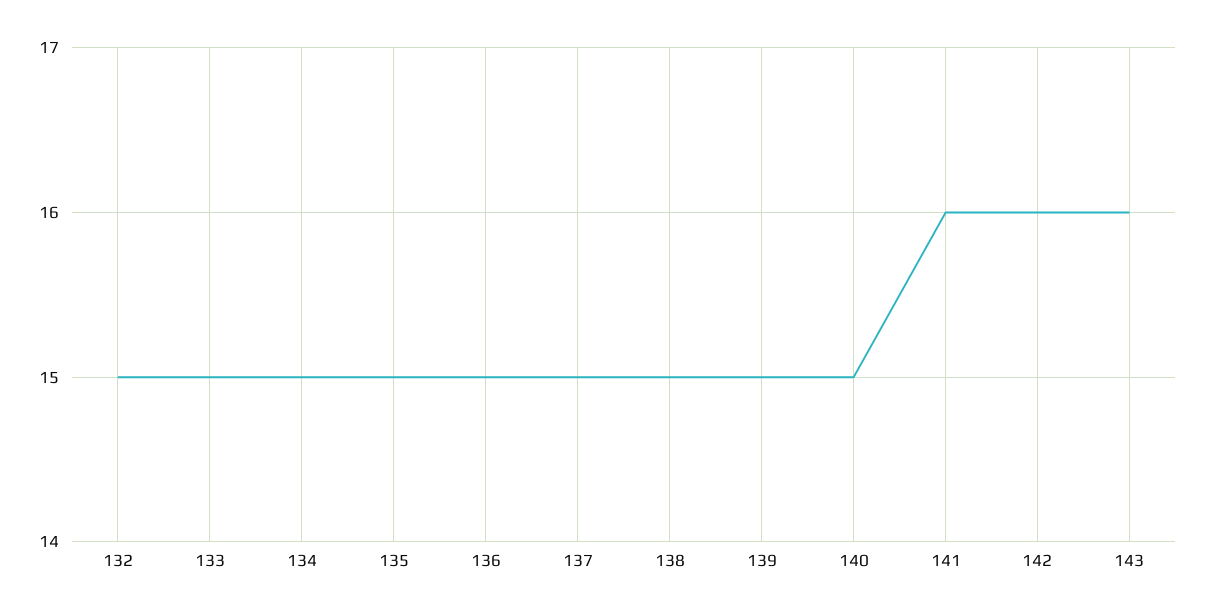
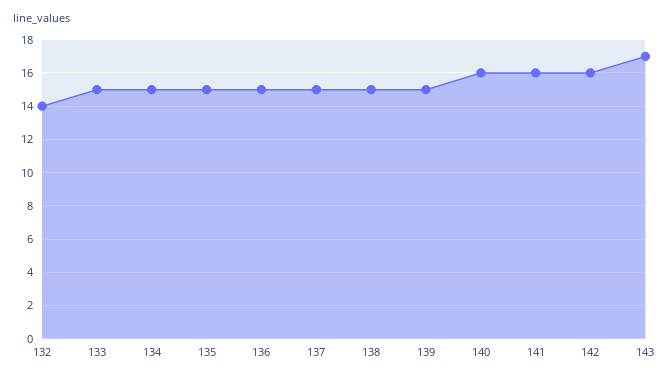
  {
-   "132": 15,
+   "132": 14,
    "133": 15,
    "134": 15,
    "135": 15,
    "136": 15,
    "137": 15,
    "138": 15,
    "139": 15,
-   "140": 15,
+   "140": 16,
    "141": 16,
    "142": 16,
-   "143": 16
+   "143": 17
  }

